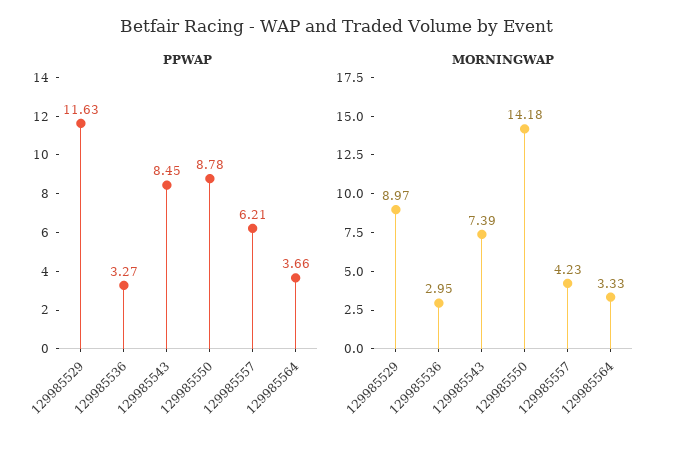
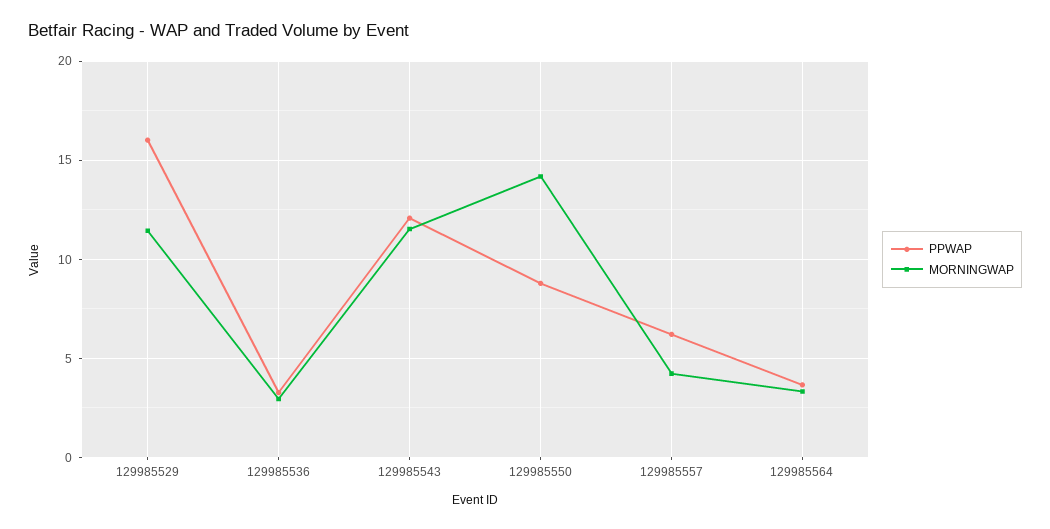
  {
    "PPWAP": {
-     "129985529": 11.63,
+     "129985529": 16,
      "129985536": 3.27,
-     "129985543": 8.45,
+     "129985543": 12,
      "129985550": 8.78,
      "129985557": 6.21,
      "129985564": 3.66
    },
    "MORNINGWAP": {
-     "129985529": 8.97,
+     "129985529": 11.5,
      "129985536": 2.95,
-     "129985543": 7.39,
+     "129985543": 11.5,
      "129985550": 14.18,
      "129985557": 4.23,
      "129985564": 3.33
    }
  }

